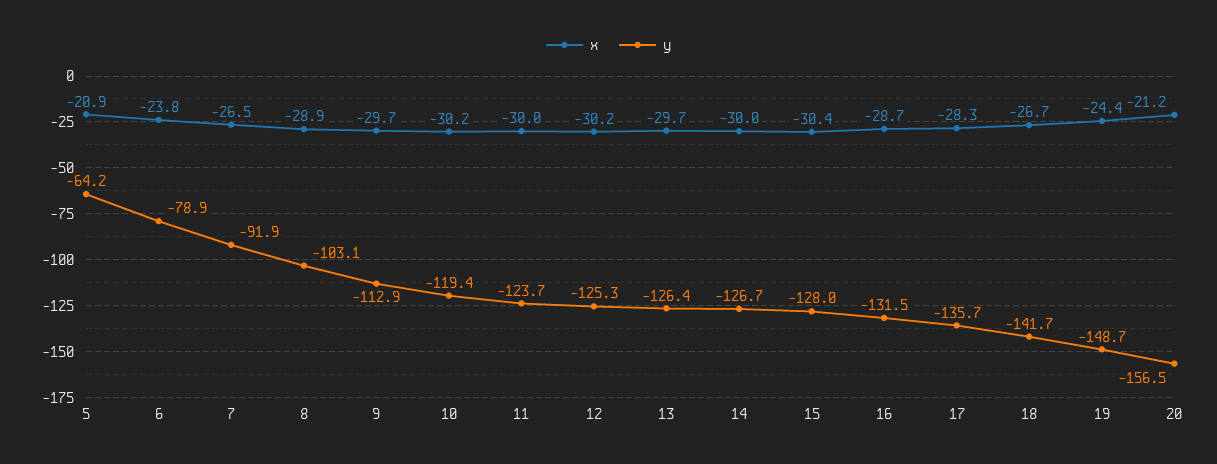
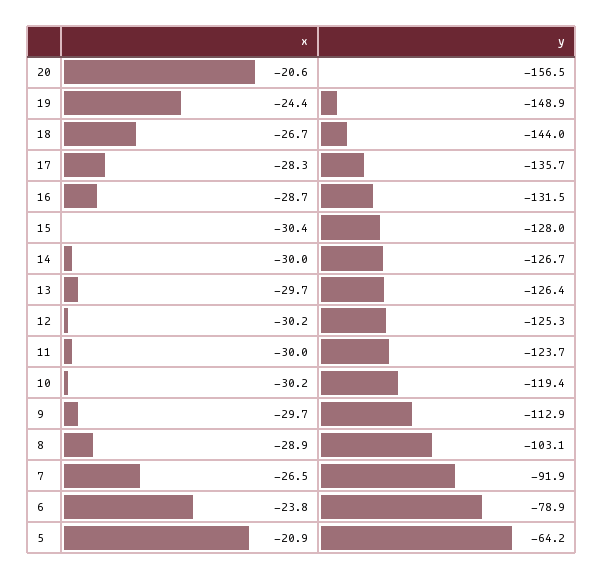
  {
    "x": {
      "5": -20.9,
      "6": -23.8,
      "7": -26.5,
      "8": -28.9,
      "9": -29.7,
      "10": -30.2,
      "11": -30,
      "12": -30.2,
      "13": -29.7,
      "14": -30,
      "15": -30.4,
      "16": -28.7,
      "17": -28.3,
      "18": -26.7,
      "19": -24.4,
-     "20": -21.2
+     "20": -20.6
    },
    "y": {
      "5": -64.2,
      "6": -78.9,
      "7": -91.9,
      "8": -103.1,
      "9": -112.9,
      "10": -119.4,
      "11": -123.7,
      "12": -125.3,
      "13": -126.4,
      "14": -126.7,
      "15": -128,
      "16": -131.5,
      "17": -135.7,
-     "18": -141.7,
+     "18": -144,
-     "19": -148.7,
+     "19": -148.9,
      "20": -156.5
    }
  }

